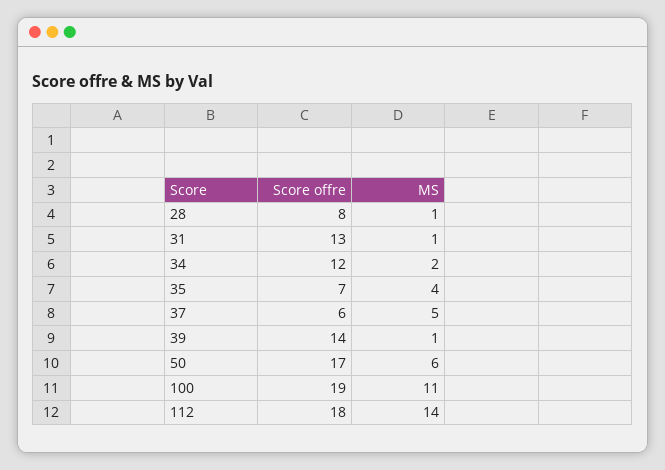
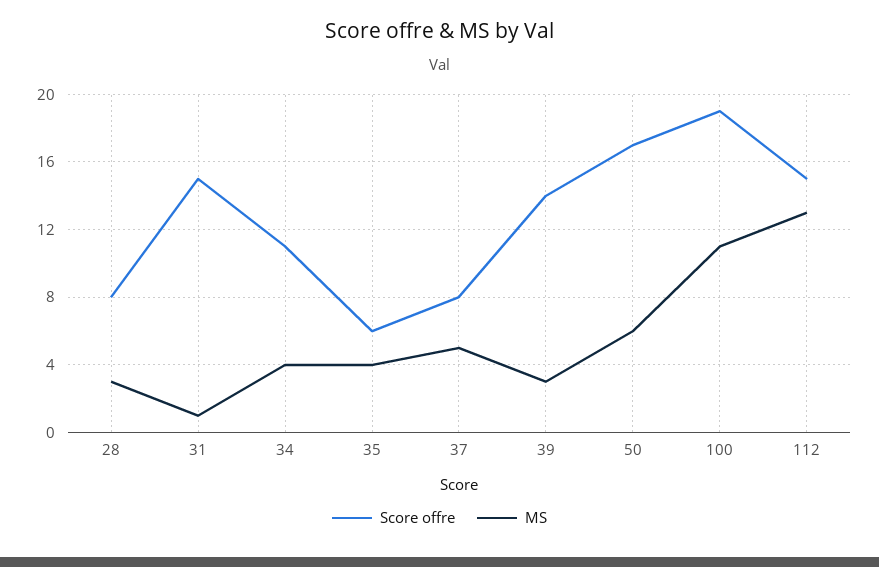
  {
    "Score offre": {
      "28": 8,
-     "31": 13,
+     "31": 15,
-     "34": 12,
+     "34": 11,
-     "35": 7,
+     "35": 6,
-     "37": 6,
+     "37": 8,
      "39": 14,
      "50": 17,
      "100": 19,
-     "112": 18
+     "112": 15
    },
    "MS": {
-     "28": 1,
+     "28": 3,
      "31": 1,
-     "34": 2,
+     "34": 4,
      "35": 4,
      "37": 5,
-     "39": 1,
+     "39": 3,
      "50": 6,
      "100": 11,
-     "112": 14
+     "112": 13
    }
  }

